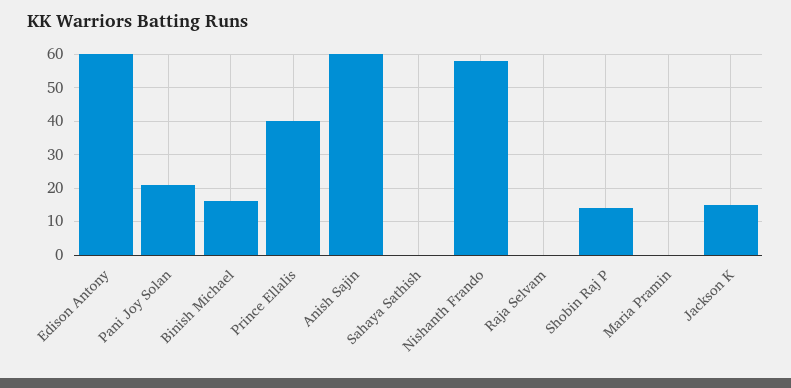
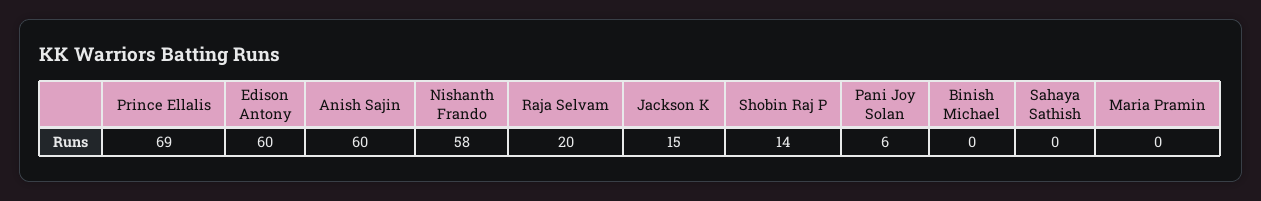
  {
    "Edison Antony": 60,
-   "Pani Joy Solan": 20,
+   "Pani Joy Solan": 6,
-   "Binish Michael": 15,
+   "Binish Michael": 0,
-   "Prince Ellalis": 40,
+   "Prince Ellalis": 69,
    "Anish Sajin": 60,
    "Sahaya Sathish": 0,
    "Nishanth Frando": 58,
-   "Raja Selvam": 0,
+   "Raja Selvam": 20,
    "Shobin Raj P": 14,
    "Maria Pramin": 0,
    "Jackson K": 15
  }

